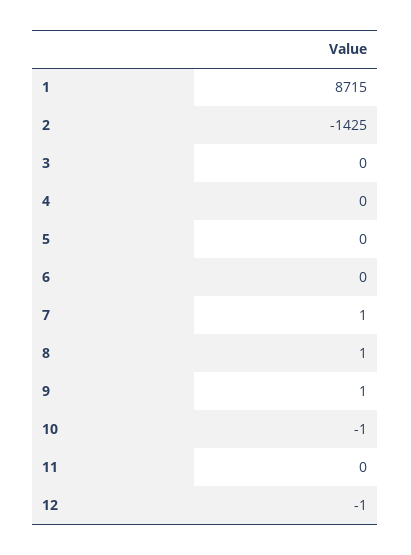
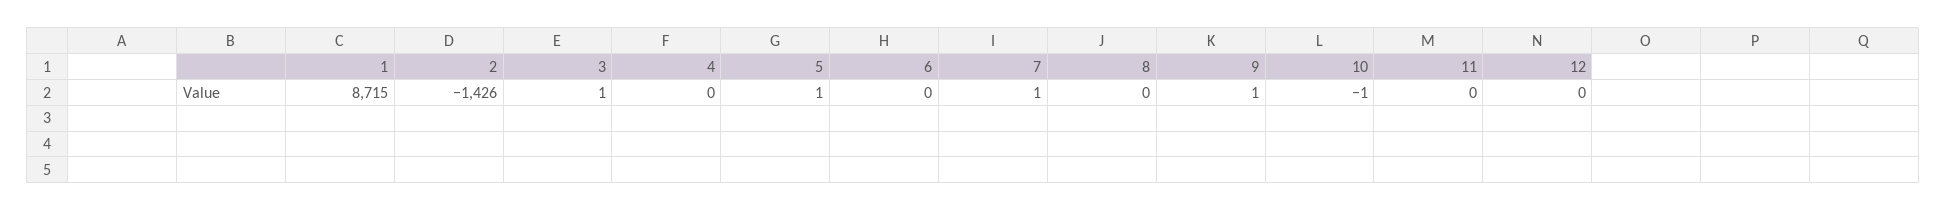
  {
    "1": 8715,
-   "2": -1425,
+   "2": -1426,
-   "3": 0,
+   "3": 1,
    "4": 0,
-   "5": 0,
+   "5": 1,
    "6": 0,
    "7": 1,
-   "8": 1,
+   "8": 0,
    "9": 1,
    "10": -1,
    "11": 0,
-   "12": -1
+   "12": 0
  }

